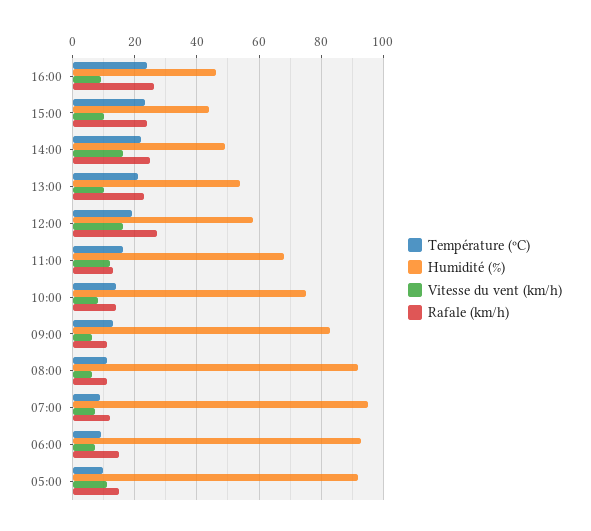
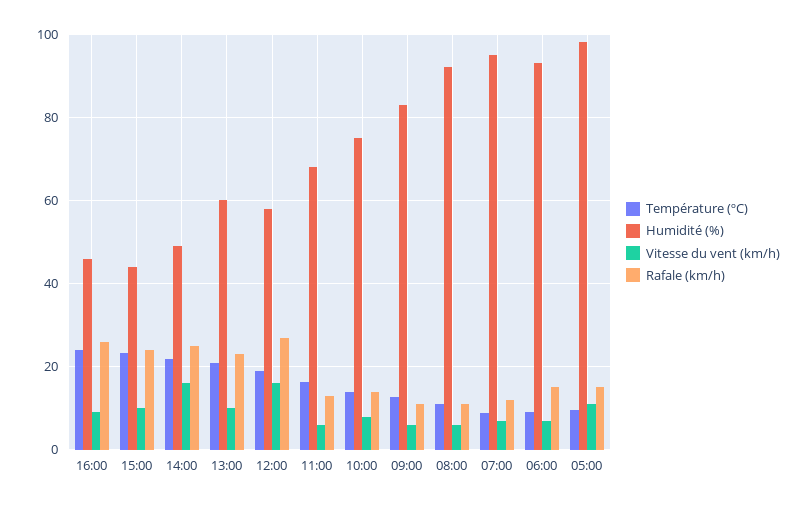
  {
    "Température (ºC)": {
      "16:00": 24,
      "15:00": 24,
      "14:00": 22,
      "13:00": 20,
      "12:00": 18,
      "11:00": 16,
      "10:00": 14,
      "09:00": 12,
      "08:00": 12,
      "07:00": 8,
      "06:00": 10,
      "05:00": 10
    },
    "Humidité (%)": {
      "16:00": 46,
      "15:00": 44,
      "14:00": 50,
-     "13:00": 54,
+     "13:00": 60,
      "12:00": 58,
      "11:00": 68,
      "10:00": 76,
      "09:00": 84,
      "08:00": 92,
      "07:00": 96,
      "06:00": 94,
-     "05:00": 92
+     "05:00": 98
    },
    "Vitesse du vent (km/h)": {
      "16:00": 10,
      "15:00": 10,
      "14:00": 16,
      "13:00": 10,
      "12:00": 16,
-     "11:00": 12,
+     "11:00": 6,
      "10:00": 8,
      "09:00": 6,
      "08:00": 6,
      "07:00": 8,
      "06:00": 8,
      "05:00": 12
    },
    "Rafale (km/h)": {
      "16:00": 26,
      "15:00": 24,
      "14:00": 26,
      "13:00": 24,
      "12:00": 28,
      "11:00": 14,
      "10:00": 14,
      "09:00": 12,
      "08:00": 12,
      "07:00": 12,
      "06:00": 16,
      "05:00": 16
    }
  }

